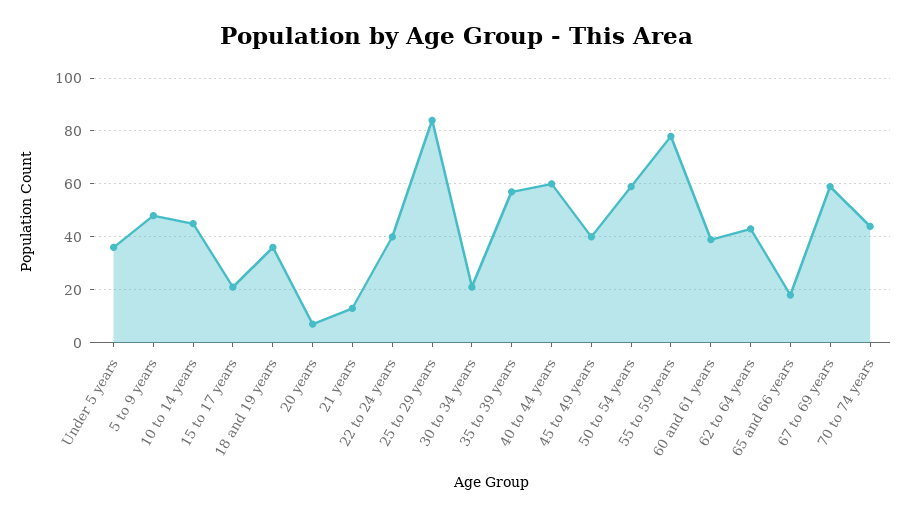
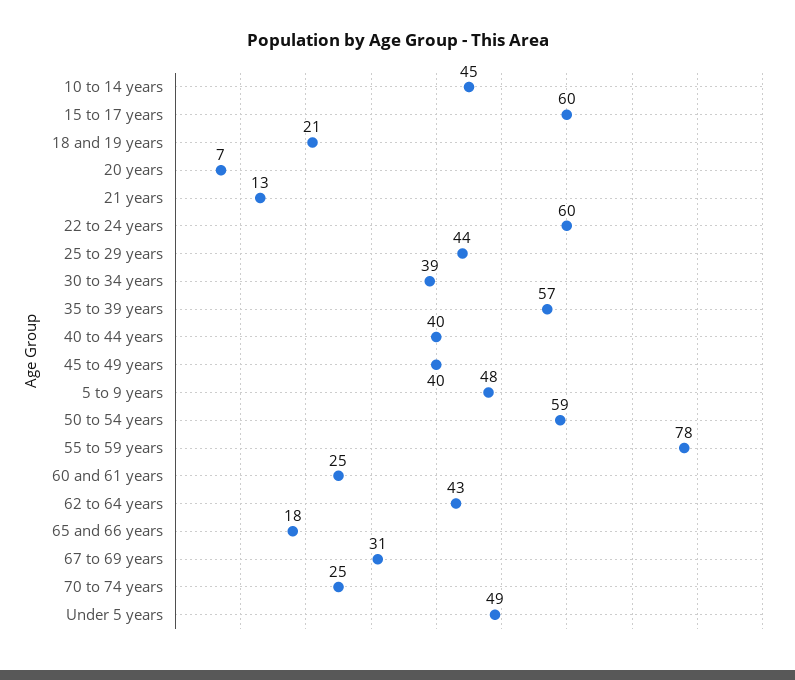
  {
-   "Under 5 years": 35,
+   "Under 5 years": 49,
    "5 to 9 years": 48,
    "10 to 14 years": 45,
-   "15 to 17 years": 20,
+   "15 to 17 years": 60,
-   "18 and 19 years": 35,
+   "18 and 19 years": 21,
    "20 years": 7,
    "21 years": 13,
-   "22 to 24 years": 40,
+   "22 to 24 years": 60,
-   "25 to 29 years": 85,
+   "25 to 29 years": 44,
-   "30 to 34 years": 20,
+   "30 to 34 years": 39,
    "35 to 39 years": 57,
-   "40 to 44 years": 60,
+   "40 to 44 years": 40,
    "45 to 49 years": 40,
    "50 to 54 years": 59,
    "55 to 59 years": 78,
-   "60 and 61 years": 40,
+   "60 and 61 years": 25,
    "62 to 64 years": 43,
    "65 and 66 years": 18,
-   "67 to 69 years": 60,
+   "67 to 69 years": 31,
-   "70 to 74 years": 45
+   "70 to 74 years": 25
  }

